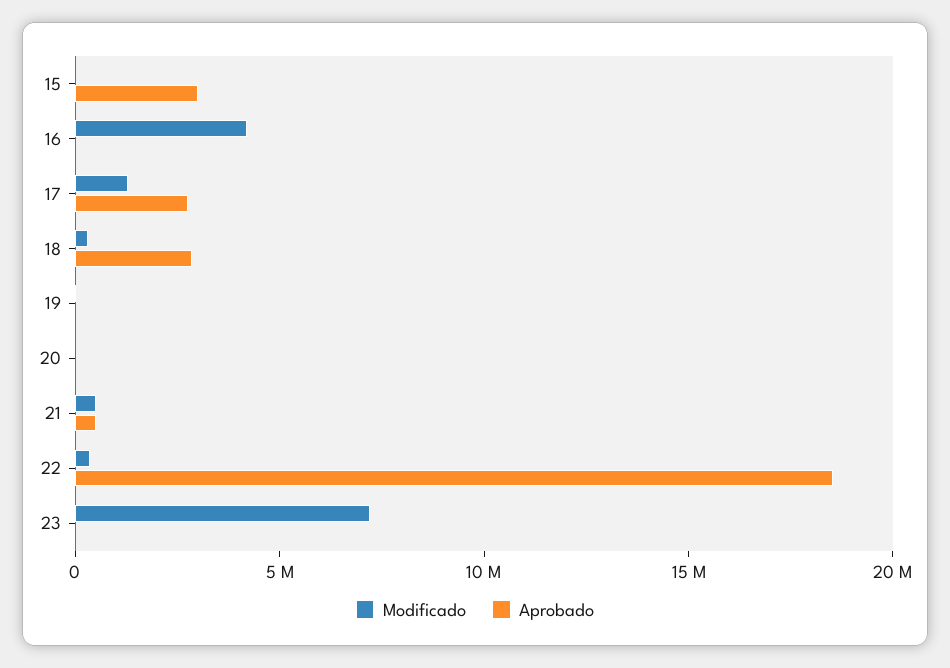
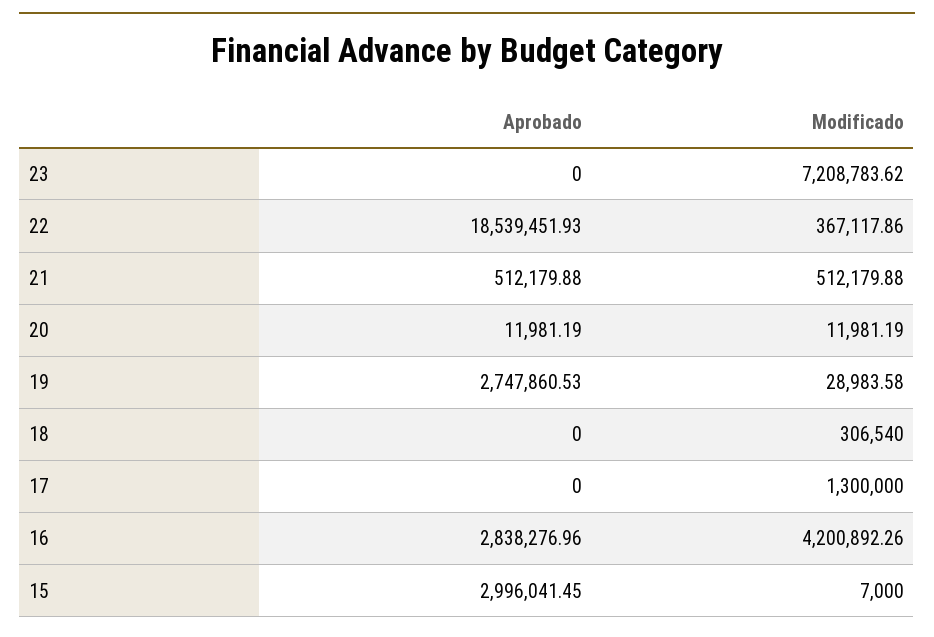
  {
    "Modificado": {
      "15": 7000,
      "16": 4200892.26,
      "17": 1300000,
      "18": 306540,
      "19": 28983.58,
      "20": 11981.19,
      "21": 512179.88,
      "22": 367117.86,
      "23": 7208783.62
    },
    "Aprobado": {
      "15": 2996041.45,
-     "16": 0,
+     "16": 2838276.96,
-     "17": 3000000,
+     "17": 0,
-     "18": 3000000,
+     "18": 0,
-     "19": 0,
+     "19": 2747860.53,
      "20": 11981.19,
      "21": 512179.88,
      "22": 18539451.93,
      "23": 0
    }
  }

